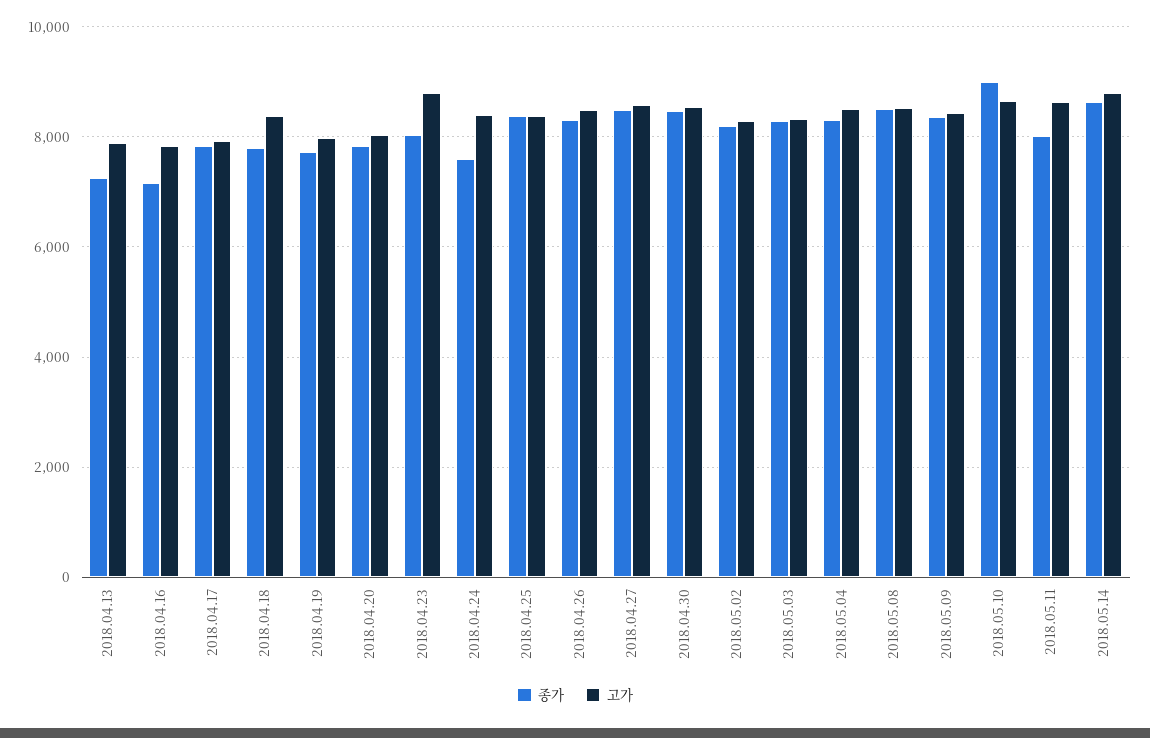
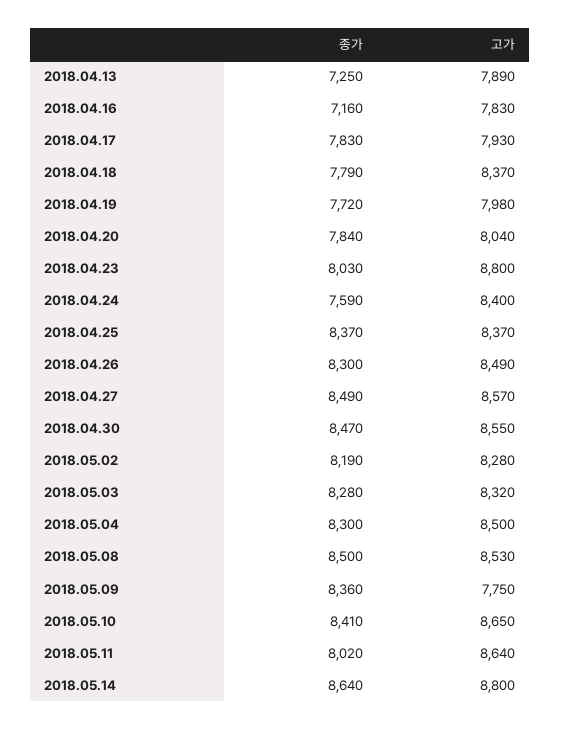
  {
    "종가": {
      "2018.04.13": 7250,
      "2018.04.16": 7160,
      "2018.04.17": 7830,
      "2018.04.18": 7790,
      "2018.04.19": 7720,
      "2018.04.20": 7840,
      "2018.04.23": 8030,
      "2018.04.24": 7590,
      "2018.04.25": 8370,
      "2018.04.26": 8300,
      "2018.04.27": 8490,
      "2018.04.30": 8470,
      "2018.05.02": 8190,
      "2018.05.03": 8280,
      "2018.05.04": 8300,
      "2018.05.08": 8500,
      "2018.05.09": 8360,
-     "2018.05.10": 9000,
+     "2018.05.10": 8410,
      "2018.05.11": 8020,
      "2018.05.14": 8640
    },
    "고가": {
      "2018.04.13": 7890,
      "2018.04.16": 7830,
      "2018.04.17": 7930,
      "2018.04.18": 8370,
      "2018.04.19": 7980,
      "2018.04.20": 8040,
      "2018.04.23": 8800,
      "2018.04.24": 8400,
      "2018.04.25": 8370,
      "2018.04.26": 8490,
      "2018.04.27": 8570,
      "2018.04.30": 8550,
      "2018.05.02": 8280,
      "2018.05.03": 8320,
      "2018.05.04": 8500,
      "2018.05.08": 8530,
-     "2018.05.09": 8400,
+     "2018.05.09": 7750,
      "2018.05.10": 8650,
      "2018.05.11": 8640,
      "2018.05.14": 8800
    }
  }

